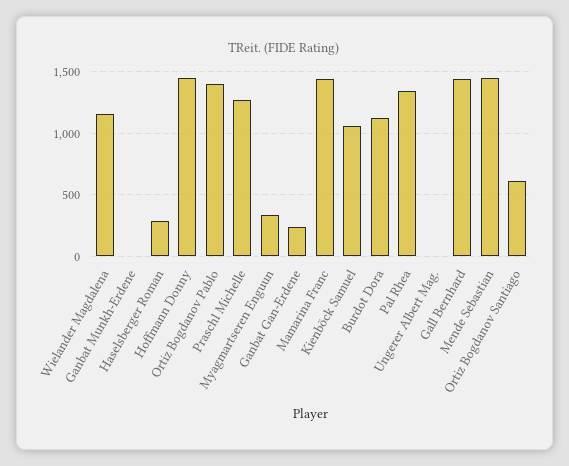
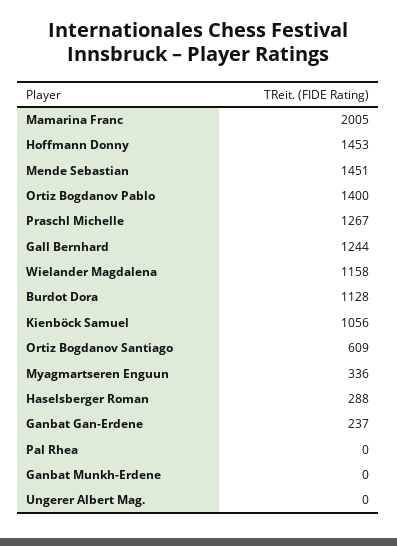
  {
    "Wielander Magdalena": 1158,
    "Ganbat Munkh-Erdene": 0,
    "Haselsberger Roman": 288,
    "Hoffmann Donny": 1453,
    "Ortiz Bogdanov Pablo": 1400,
    "Praschl Michelle": 1267,
    "Myagmartseren Enguun": 336,
    "Ganbat Gan-Erdene": 237,
-   "Mamarina Franc": 1450,
+   "Mamarina Franc": 2005,
    "Kienböck Samuel": 1056,
    "Burdot Dora": 1128,
-   "Pal Rhea": 1350,
+   "Pal Rhea": 0,
    "Ungerer Albert Mag.": 0,
-   "Gall Bernhard": 1450,
+   "Gall Bernhard": 1244,
    "Mende Sebastian": 1451,
    "Ortiz Bogdanov Santiago": 609
  }

